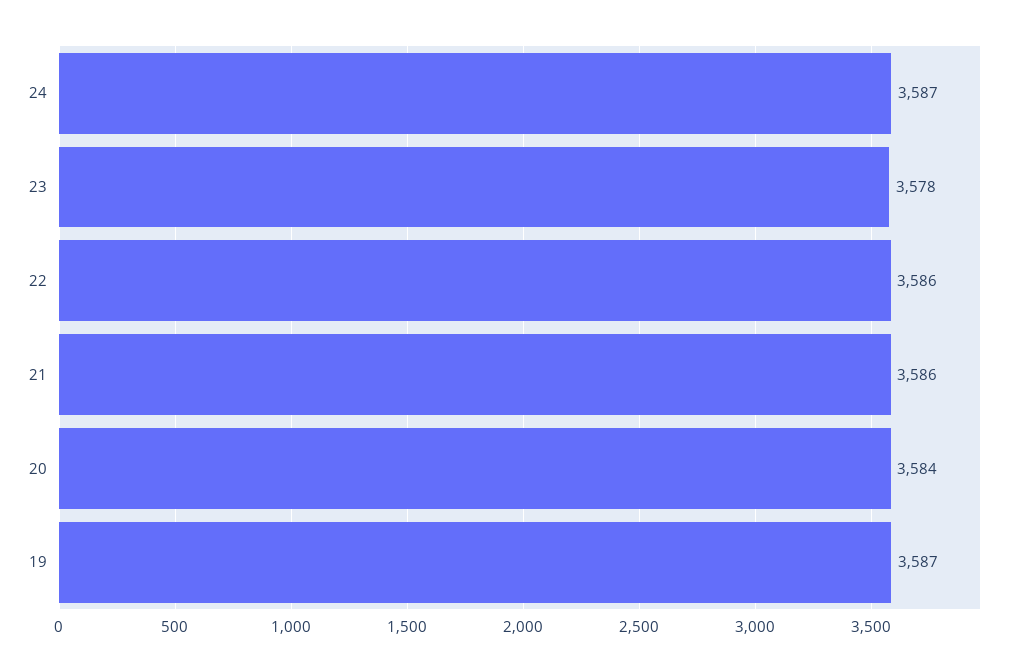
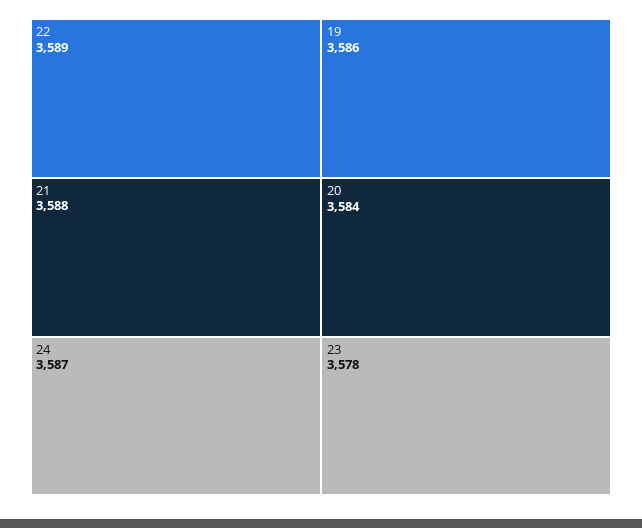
  {
    "24": 3587,
    "23": 3578,
-   "22": 3586,
+   "22": 3589,
-   "21": 3586,
+   "21": 3588,
    "20": 3584,
-   "19": 3587
+   "19": 3586
  }

